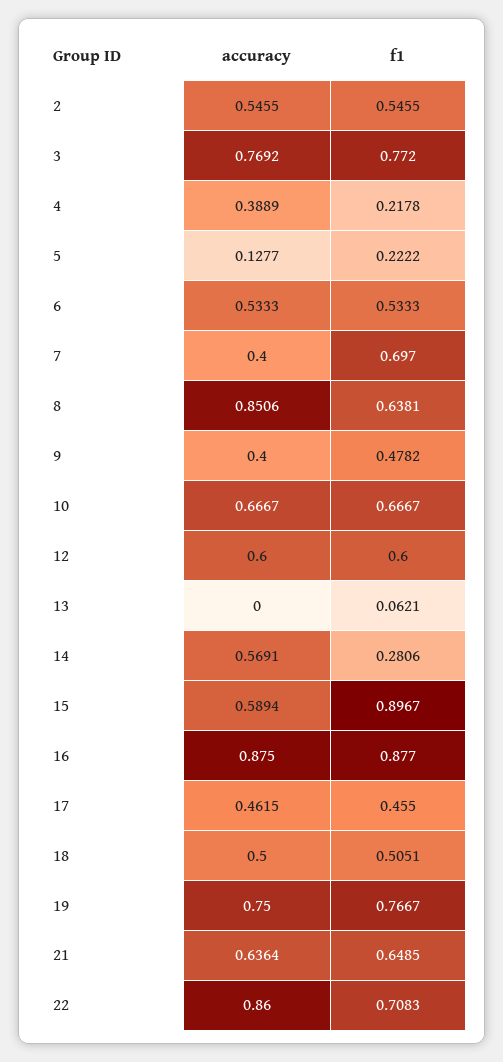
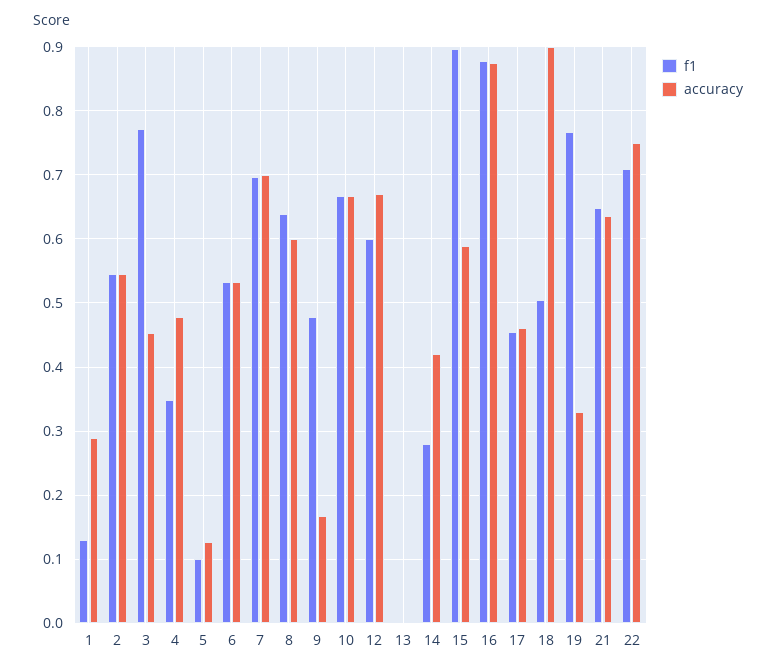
  {
    "accuracy": {
      "2": 0.5455,
-     "3": 0.7692,
+     "3": 0.45,
-     "4": 0.3889,
+     "4": 0.48,
      "5": 0.1277,
      "6": 0.5333,
-     "7": 0.4,
+     "7": 0.7,
-     "8": 0.8506,
+     "8": 0.6,
-     "9": 0.4,
+     "9": 0.17,
      "10": 0.6667,
-     "12": 0.6,
+     "12": 0.67,
      "13": 0,
-     "14": 0.5691,
+     "14": 0.42,
      "15": 0.5894,
      "16": 0.875,
      "17": 0.4615,
-     "18": 0.5,
+     "18": 0.9,
-     "19": 0.75,
+     "19": 0.33,
      "21": 0.6364,
-     "22": 0.86
+     "22": 0.75,
+     "1": 0.29
    },
    "f1": {
      "2": 0.5455,
      "3": 0.772,
-     "4": 0.2178,
+     "4": 0.35,
-     "5": 0.2222,
+     "5": 0.1,
      "6": 0.5333,
      "7": 0.697,
      "8": 0.6381,
      "9": 0.4782,
      "10": 0.6667,
      "12": 0.6,
-     "13": 0.0621,
+     "13": 0,
      "14": 0.2806,
      "15": 0.8967,
      "16": 0.877,
      "17": 0.455,
      "18": 0.5051,
      "19": 0.7667,
      "21": 0.6485,
-     "22": 0.7083
+     "22": 0.7083,
+     "1": 0.13
    }
  }

